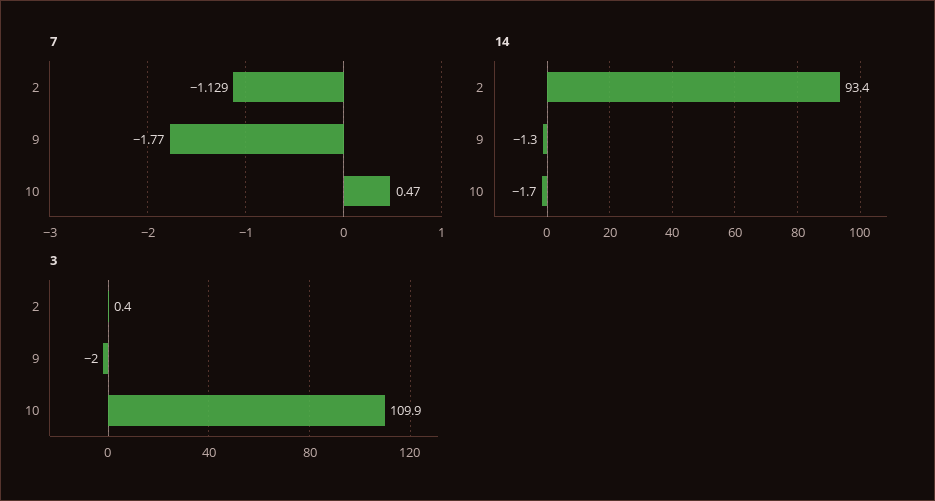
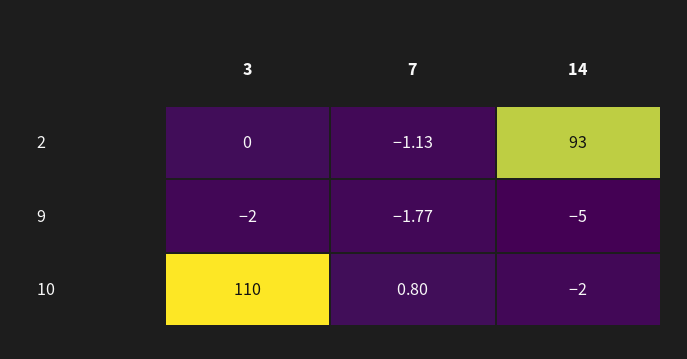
  {
    "7": {
      "2": -1.129,
      "9": -1.77,
-     "10": 0.47
+     "10": 0.8
    },
    "14": {
      "2": 93.4,
-     "9": -1.3,
+     "9": -5,
      "10": -1.7
    },
    "3": {
      "2": 0.4,
      "9": -2,
      "10": 109.9
    }
  }

